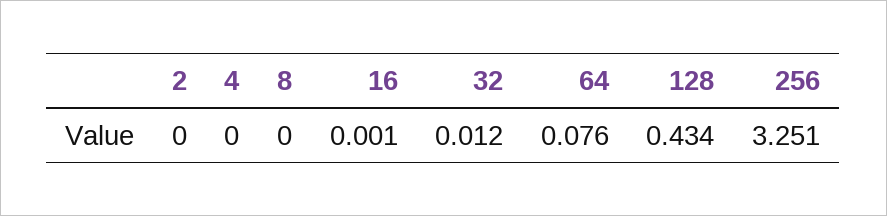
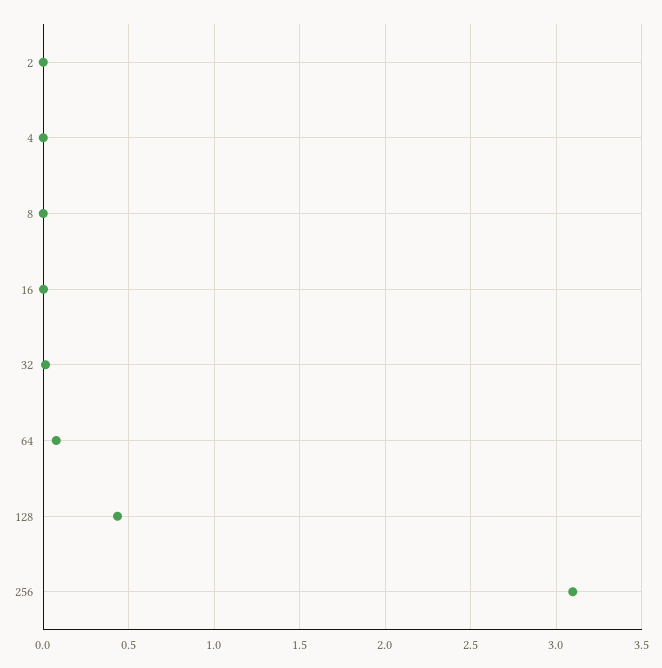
  {
    "2": 0,
    "4": 0,
    "8": 0,
    "16": 0.001,
    "32": 0.012,
    "64": 0.076,
    "128": 0.434,
-   "256": 3.251
+   "256": 3.1
  }

